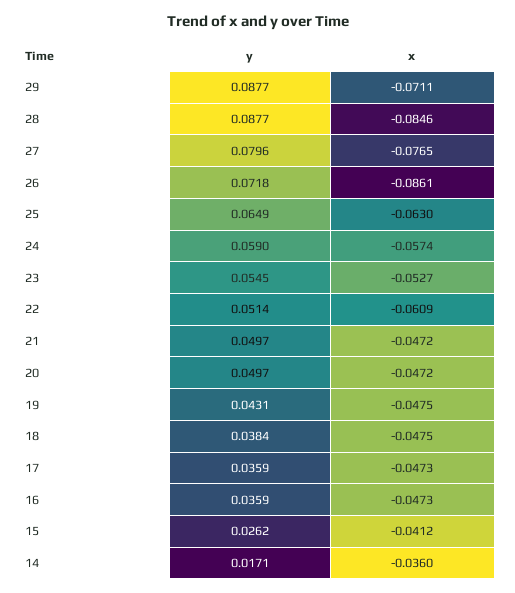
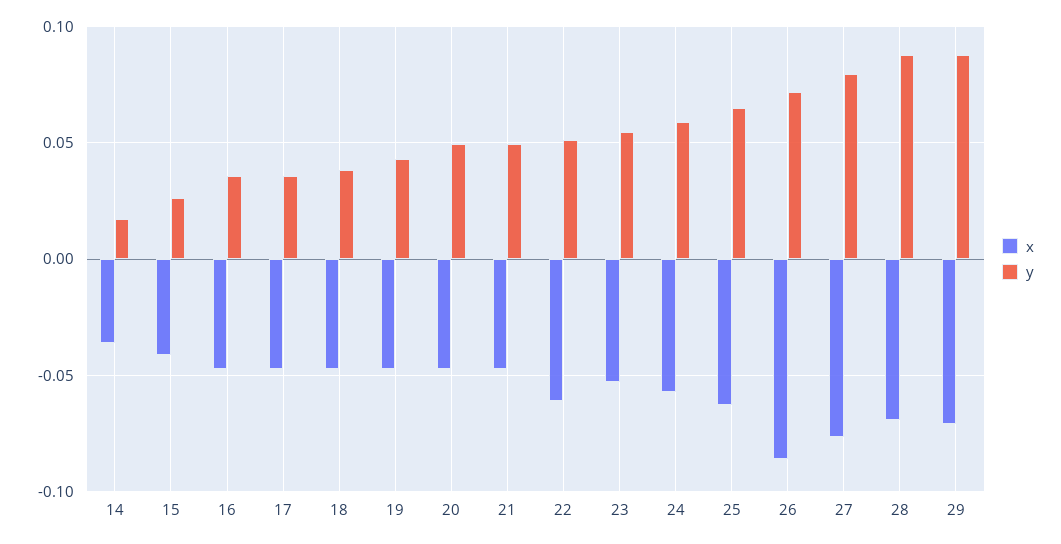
  {
    "y": {
      "29": 0.0877,
      "28": 0.0877,
      "27": 0.0796,
      "26": 0.0718,
      "25": 0.0649,
      "24": 0.059,
      "23": 0.0545,
      "22": 0.0514,
      "21": 0.0497,
      "20": 0.0497,
      "19": 0.0431,
      "18": 0.0384,
      "17": 0.0359,
      "16": 0.0359,
      "15": 0.0262,
      "14": 0.0171
    },
    "x": {
      "29": -0.0711,
-     "28": -0.0846,
+     "28": -0.07,
      "27": -0.0765,
      "26": -0.0861,
      "25": -0.063,
      "24": -0.0574,
      "23": -0.0527,
      "22": -0.0609,
      "21": -0.0472,
      "20": -0.0472,
      "19": -0.0475,
      "18": -0.0475,
      "17": -0.0473,
      "16": -0.0473,
      "15": -0.0412,
      "14": -0.036
    }
  }

